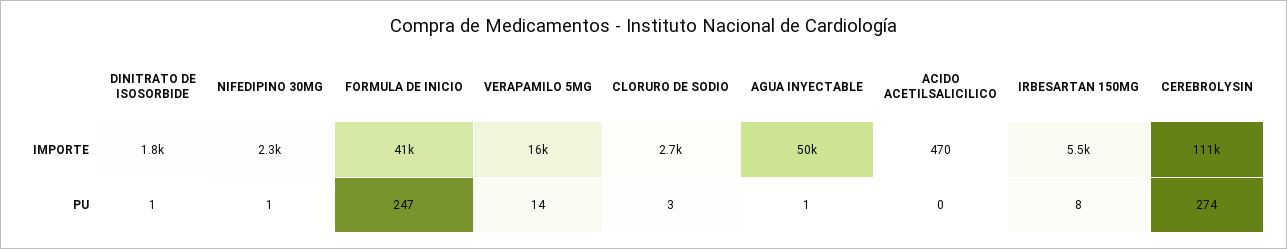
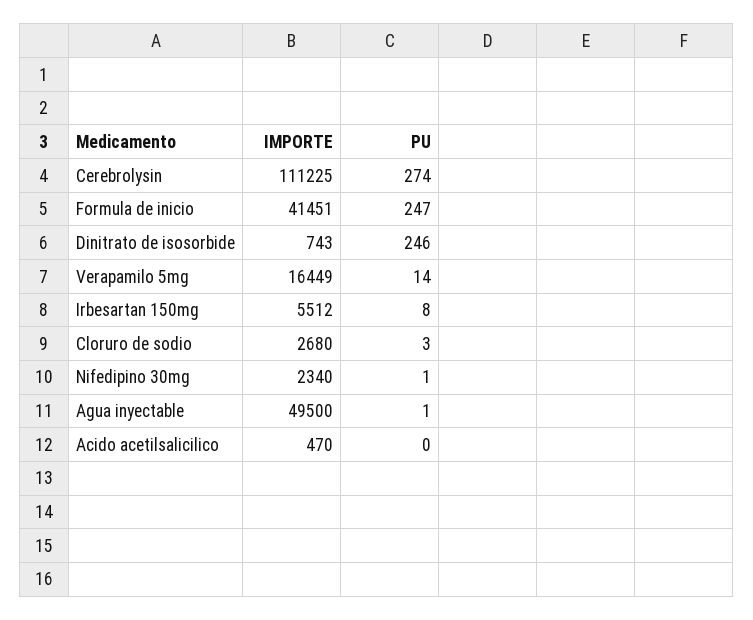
  {
    "DINITRATO DE ISOSORBIDE": {
-     "IMPORTE": 1800,
+     "IMPORTE": 743,
-     "PU": 1
+     "PU": 246
    },
    "NIFEDIPINO 30MG": {
      "IMPORTE": 2340,
      "PU": 1
    },
    "FORMULA DE INICIO": {
      "IMPORTE": 41451,
      "PU": 247
    },
    "VERAPAMILO 5MG": {
      "IMPORTE": 16449,
      "PU": 14
    },
    "CLORURO DE SODIO": {
      "IMPORTE": 2680,
      "PU": 3
    },
    "AGUA INYECTABLE": {
      "IMPORTE": 49500,
      "PU": 1
    },
    "ACIDO ACETILSALICILICO": {
      "IMPORTE": 470,
      "PU": 0
    },
    "IRBESARTAN 150MG": {
      "IMPORTE": 5512,
      "PU": 8
    },
    "CEREBROLYSIN": {
      "IMPORTE": 111225,
      "PU": 274
    }
  }

